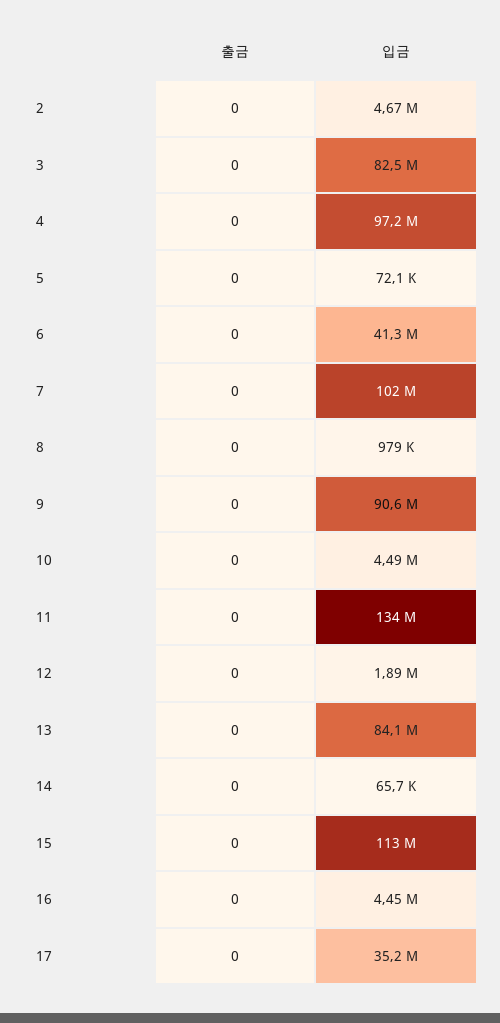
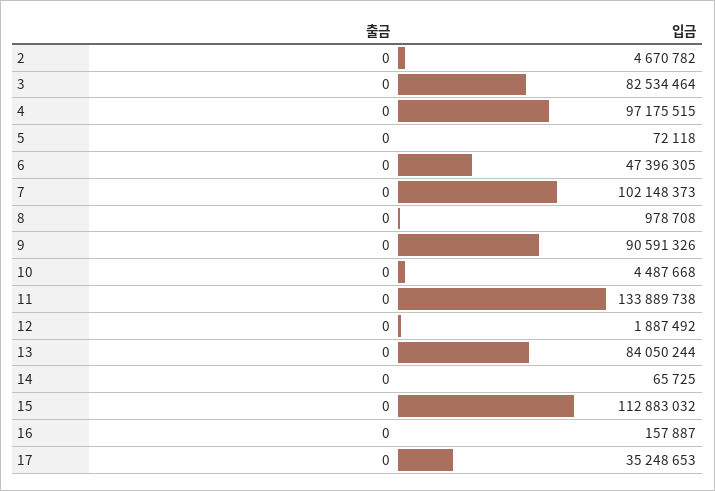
  {
    "출금": {
      "2": 0,
      "3": 0,
      "4": 0,
      "5": 0,
      "6": 0,
      "7": 0,
      "8": 0,
      "9": 0,
      "10": 0,
      "11": 0,
      "12": 0,
      "13": 0,
      "14": 0,
      "15": 0,
      "16": 0,
      "17": 0
    },
    "입금": {
      "2": 4670782,
      "3": 82534464,
      "4": 97175515,
      "5": 72118,
-     "6": 41300000,
+     "6": 47396305,
      "7": 102148373,
      "8": 978708,
      "9": 90591326,
      "10": 4487668,
      "11": 133889738,
      "12": 1887492,
      "13": 84050244,
      "14": 65725,
      "15": 112883032,
-     "16": 4450000,
+     "16": 157887,
      "17": 35248653
    }
  }

